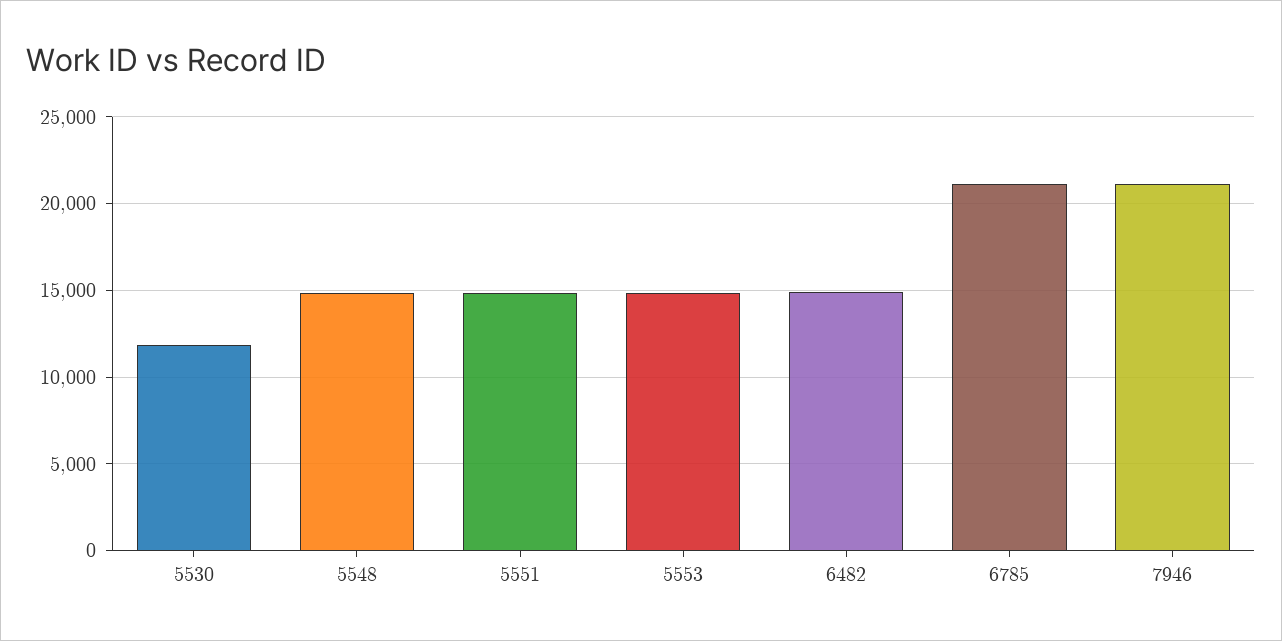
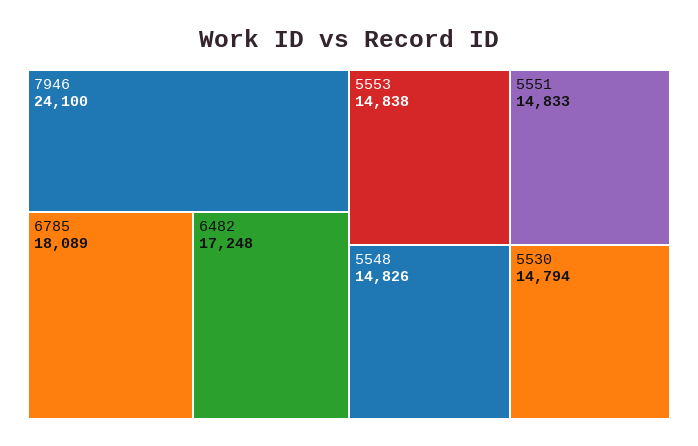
  {
-   "5530": 12000,
+   "5530": 14794,
    "5548": 14826,
    "5551": 14833,
    "5553": 14838,
-   "6482": 15000,
+   "6482": 17248,
-   "6785": 21000,
+   "6785": 18089,
-   "7946": 21000
+   "7946": 24100
  }

